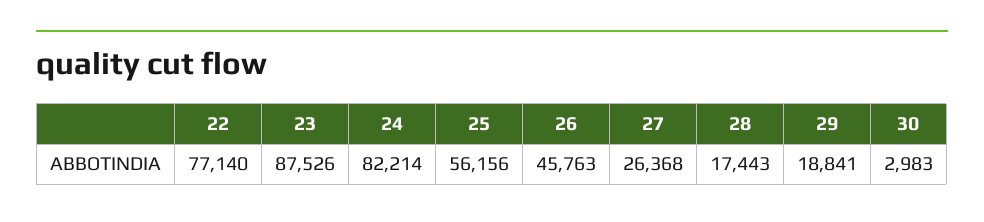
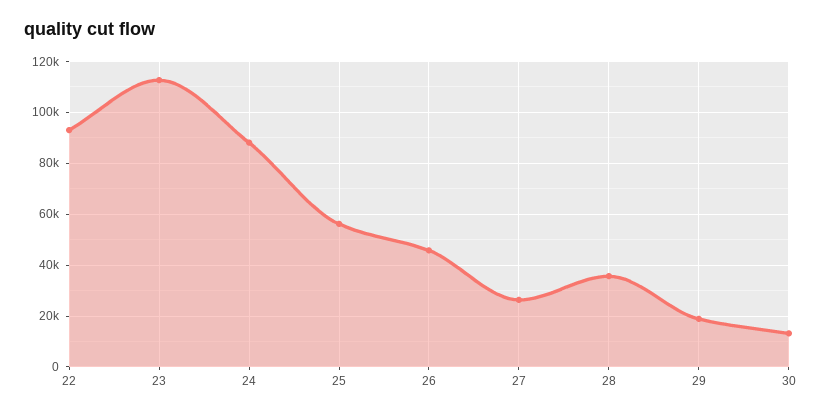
  {
-   "22": 77140,
+   "22": 92500,
-   "23": 87526,
+   "23": 112500,
-   "24": 82214,
+   "24": 87500,
    "25": 56156,
    "26": 45763,
    "27": 26368,
-   "28": 17443,
+   "28": 35000,
    "29": 18841,
-   "30": 2983
+   "30": 12500
  }

